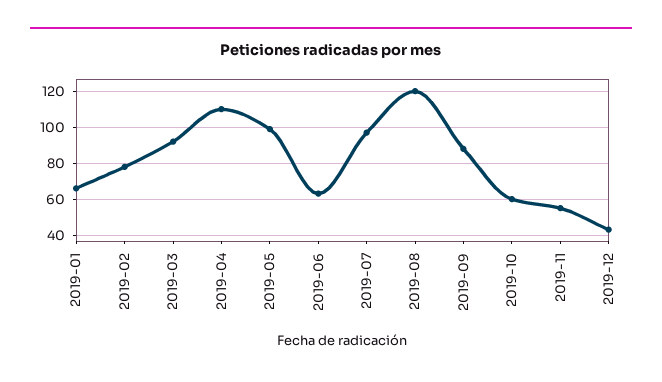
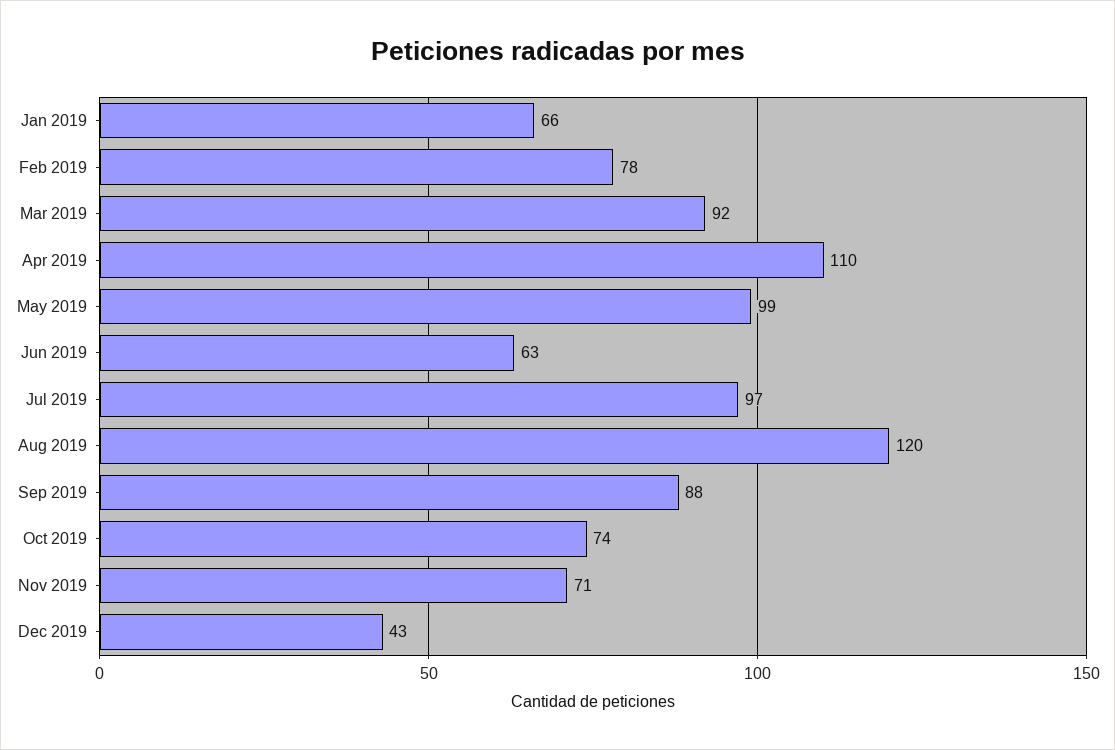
  {
    "2019-01": 66,
    "2019-02": 78,
    "2019-03": 92,
    "2019-04": 110,
    "2019-05": 99,
    "2019-06": 63,
    "2019-07": 97,
    "2019-08": 120,
    "2019-09": 88,
-   "2019-10": 60,
+   "2019-10": 74,
-   "2019-11": 55,
+   "2019-11": 71,
    "2019-12": 43
  }

